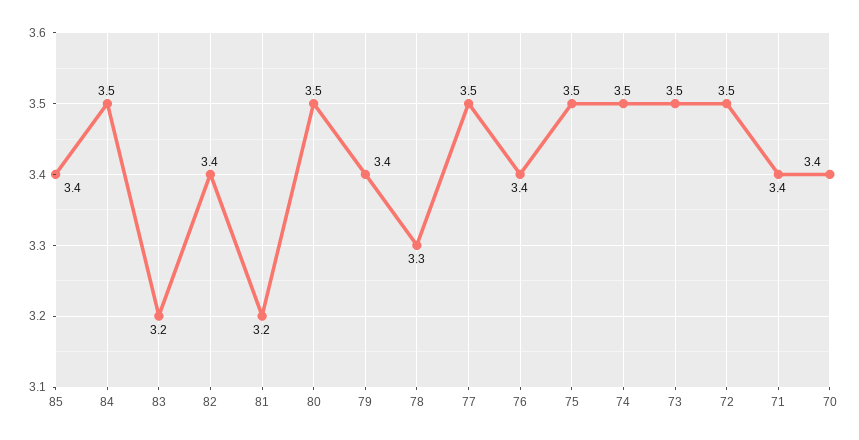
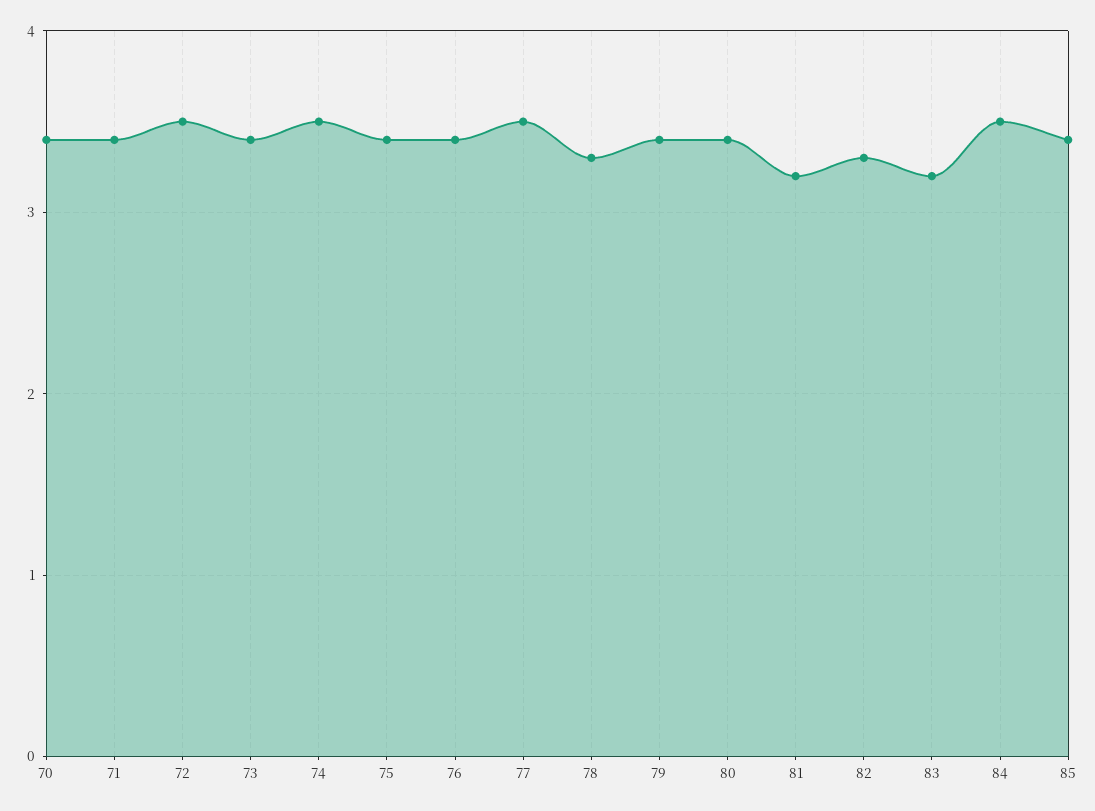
  {
    "85": 3.4,
    "84": 3.5,
    "83": 3.2,
-   "82": 3.4,
+   "82": 3.3,
    "81": 3.2,
-   "80": 3.5,
+   "80": 3.4,
    "79": 3.4,
    "78": 3.3,
    "77": 3.5,
    "76": 3.4,
-   "75": 3.5,
+   "75": 3.4,
    "74": 3.5,
-   "73": 3.5,
+   "73": 3.4,
    "72": 3.5,
    "71": 3.4,
    "70": 3.4
  }

